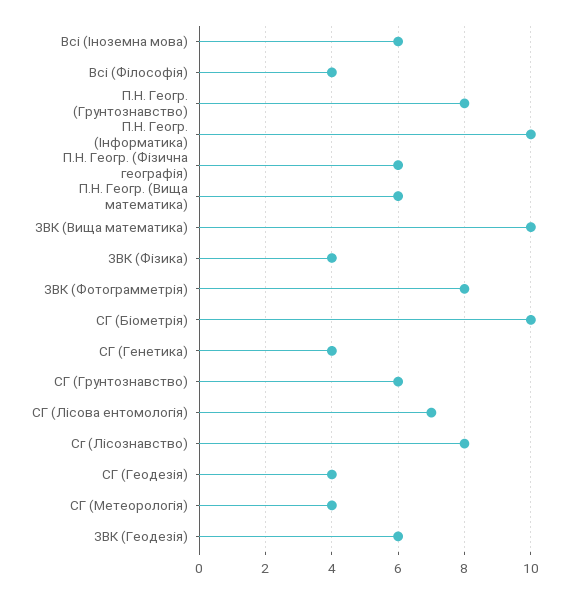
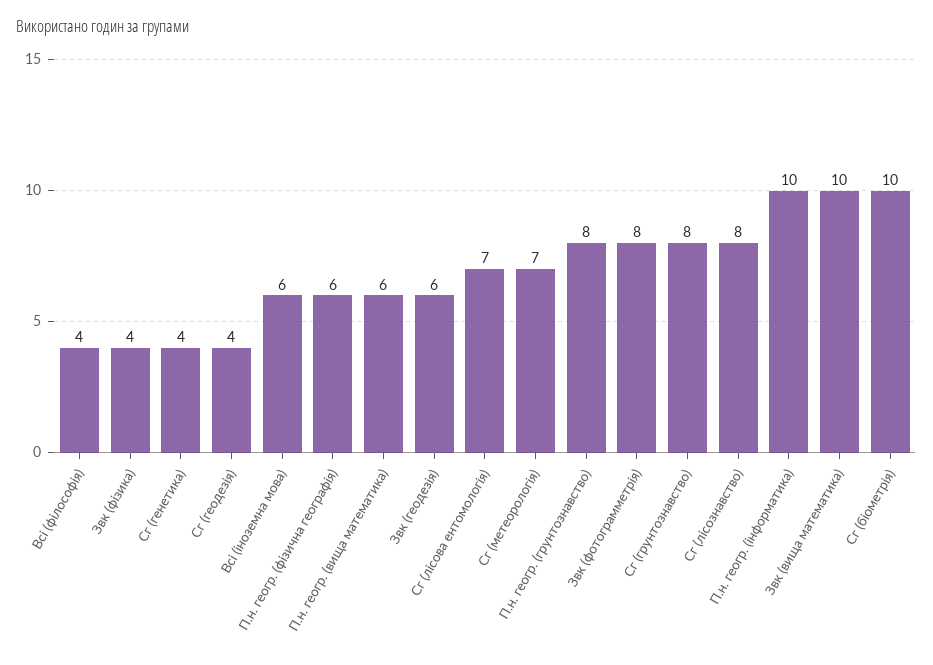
  {
    "Всі (Іноземна мова)": 6,
    "Всі (Філософія)": 4,
    "П.Н. Геогр. (Грунтознавство)": 8,
    "П.Н. Геогр. (Інформатика)": 10,
    "П.Н. Геогр. (Фізична географія)": 6,
    "П.Н. Геогр. (Вища математика)": 6,
    "ЗВК (Вища математика)": 10,
    "ЗВК (Фізика)": 4,
    "ЗВК (Фотограмметрія)": 8,
    "СГ (Біометрія)": 10,
    "СГ (Генетика)": 4,
-   "СГ (Грунтознавство)": 6,
+   "СГ (Грунтознавство)": 8,
    "СГ (Лісова ентомологія)": 7,
    "Сг (Лісознавство)": 8,
    "СГ (Геодезія)": 4,
-   "СГ (Метеорологія)": 4,
+   "СГ (Метеорологія)": 7,
    "ЗВК (Геодезія)": 6
  }

